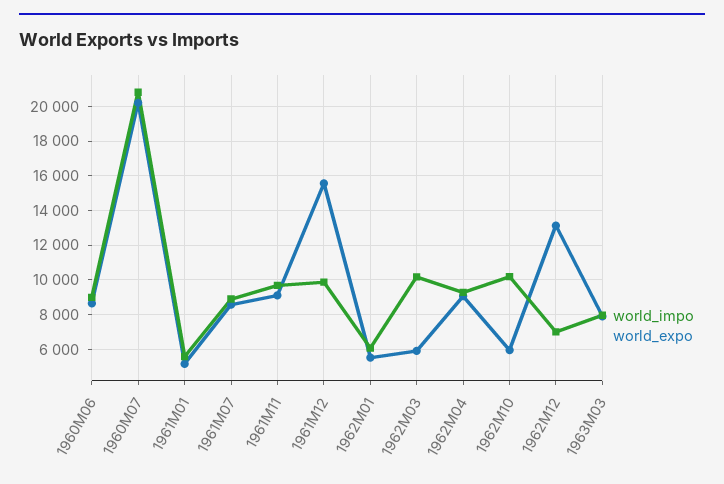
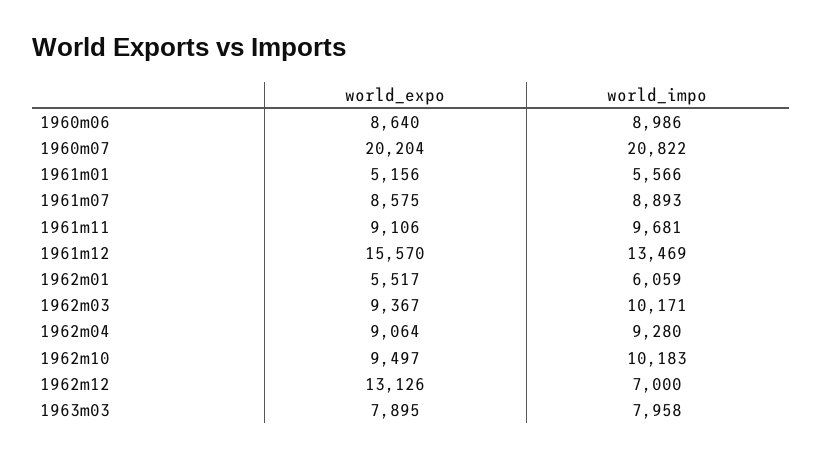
  {
    "world_impo": {
      "1960M06": 8986,
      "1960M07": 20822,
      "1961M01": 5566,
      "1961M07": 8893,
      "1961M11": 9681,
-     "1961M12": 10000,
+     "1961M12": 13469,
      "1962M01": 6059,
      "1962M03": 10171,
      "1962M04": 9280,
      "1962M10": 10183,
      "1962M12": 7000,
      "1963M03": 7958
    },
    "world_expo": {
      "1960M06": 8640,
      "1960M07": 20204,
      "1961M01": 5156,
      "1961M07": 8575,
      "1961M11": 9106,
      "1961M12": 15570,
      "1962M01": 5517,
-     "1962M03": 6000,
+     "1962M03": 9367,
      "1962M04": 9064,
-     "1962M10": 6000,
+     "1962M10": 9497,
      "1962M12": 13126,
      "1963M03": 7895
    }
  }

